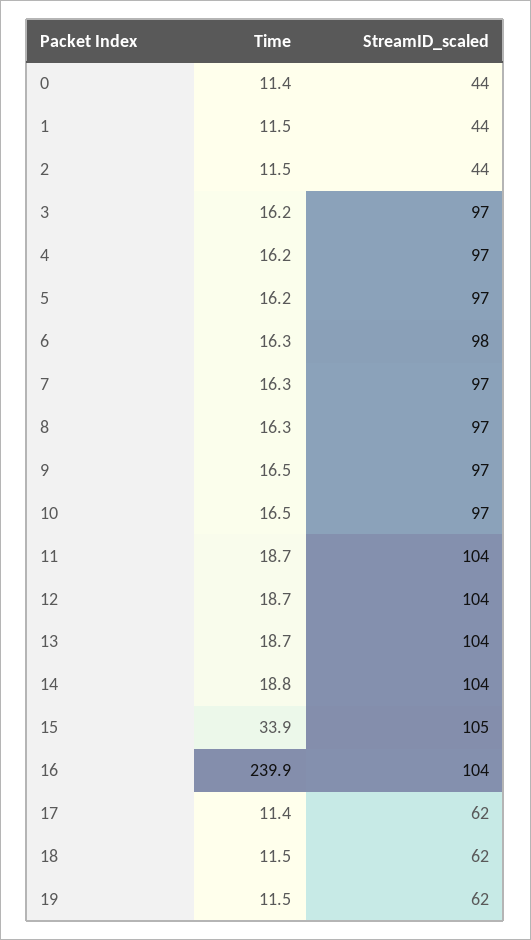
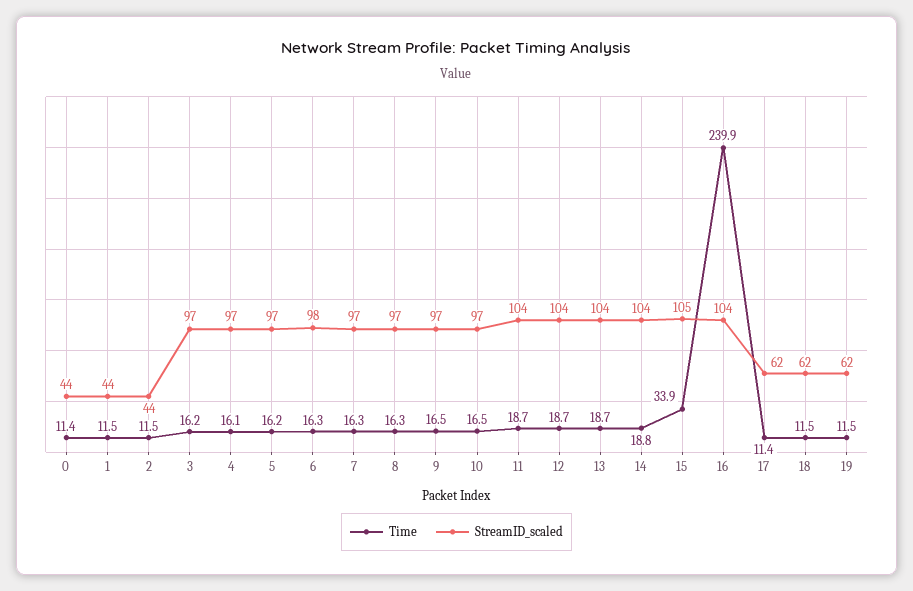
  {
    "Time": {
      "0": 11.4,
      "1": 11.5,
      "2": 11.5,
      "3": 16.2,
-     "4": 16.2,
+     "4": 16.1,
      "5": 16.2,
      "6": 16.3,
      "7": 16.3,
      "8": 16.3,
      "9": 16.5,
      "10": 16.5,
      "11": 18.7,
      "12": 18.7,
      "13": 18.7,
      "14": 18.8,
      "15": 33.9,
      "16": 239.9,
      "17": 11.4,
      "18": 11.5,
      "19": 11.5
    },
    "StreamID_scaled": {
      "0": 44,
      "1": 44,
      "2": 44,
      "3": 97,
      "4": 97,
      "5": 97,
      "6": 98,
      "7": 97,
      "8": 97,
      "9": 97,
      "10": 97,
      "11": 104,
      "12": 104,
      "13": 104,
      "14": 104,
      "15": 105,
      "16": 104,
      "17": 62,
      "18": 62,
      "19": 62
    }
  }

